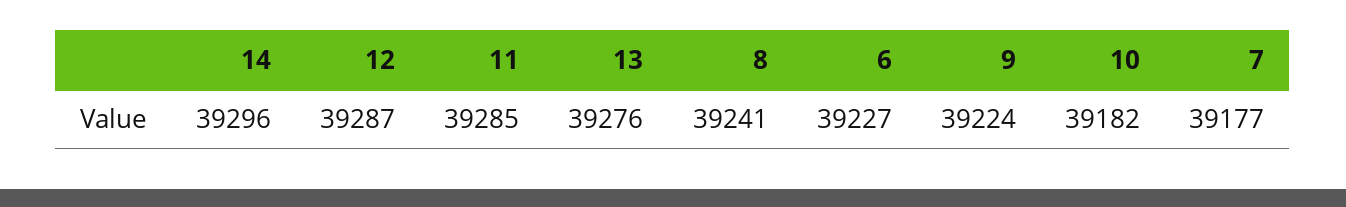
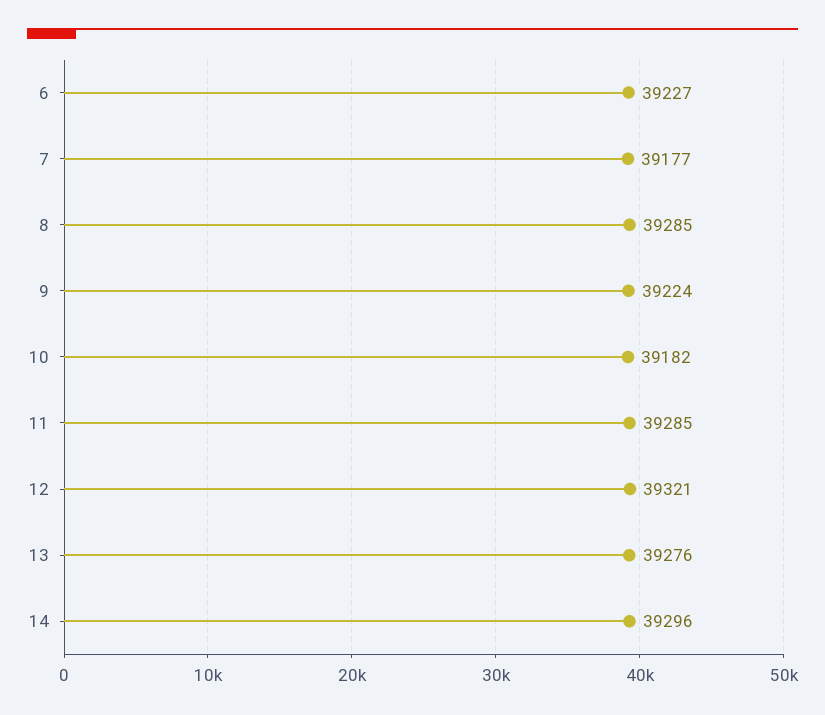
  {
    "14": 39296,
-   "12": 39287,
+   "12": 39321,
    "11": 39285,
    "13": 39276,
-   "8": 39241,
+   "8": 39285,
    "6": 39227,
    "9": 39224,
    "10": 39182,
    "7": 39177
  }

